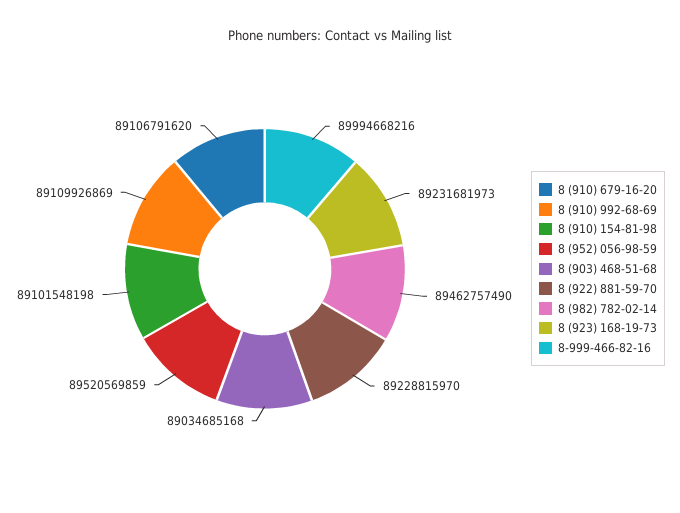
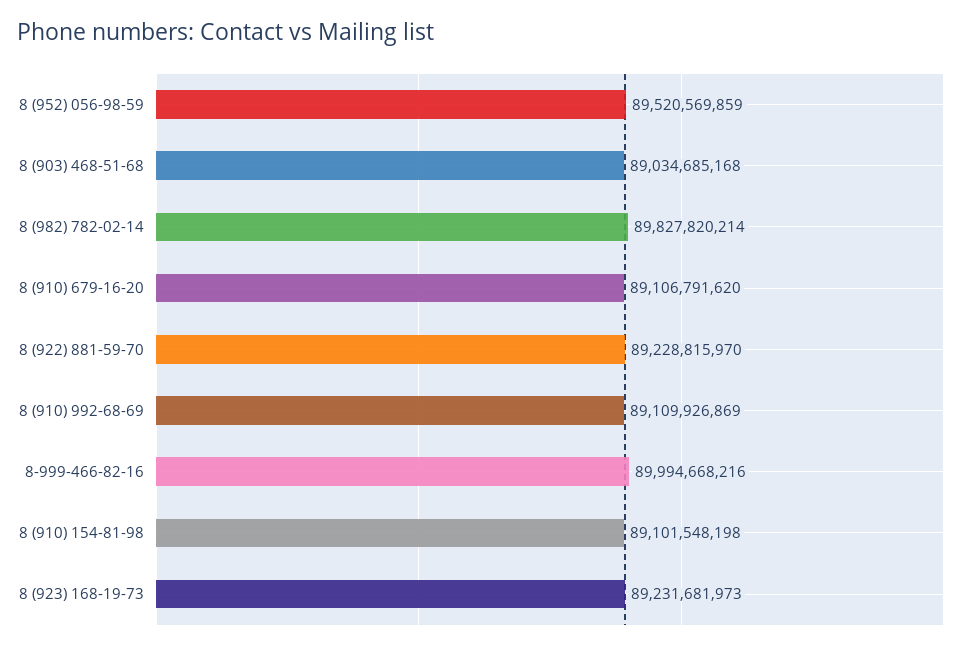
  {
    "8 (910) 679-16-20": 89106791620,
    "8 (910) 992-68-69": 89109926869,
    "8 (910) 154-81-98": 89101548198,
    "8 (952) 056-98-59": 89520569859,
    "8 (903) 468-51-68": 89034685168,
    "8 (922) 881-59-70": 89228815970,
-   "8 (982) 782-02-14": 89462757490,
+   "8 (982) 782-02-14": 89827820214,
    "8 (923) 168-19-73": 89231681973,
    "8-999-466-82-16": 89994668216
  }

